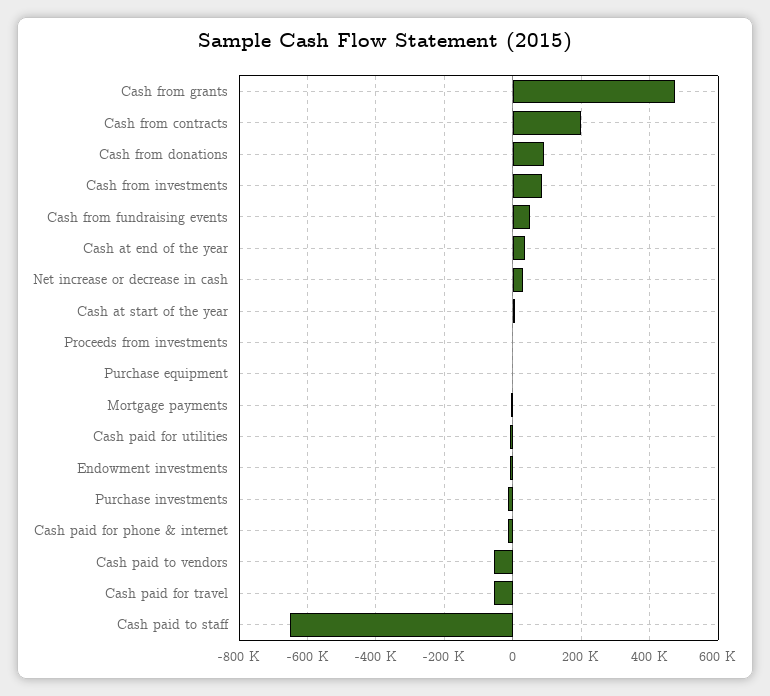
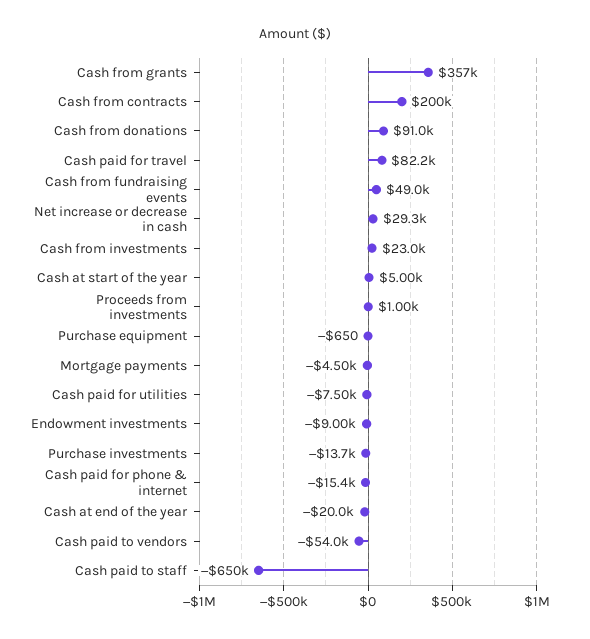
  {
-   "Cash from grants": 480000,
+   "Cash from grants": 357000,
    "Cash from contracts": 200000,
    "Cash from donations": 91000,
-   "Cash from investments": 80000,
+   "Cash from investments": 23000,
    "Cash from fundraising events": 49000,
-   "Cash at end of the year": 40000,
+   "Cash at end of the year": -20000,
    "Net increase or decrease in cash": 29300,
    "Cash at start of the year": 5000,
    "Proceeds from investments": 1000,
    "Purchase equipment": -650,
    "Mortgage payments": -4500,
    "Cash paid for utilities": -7500,
    "Endowment investments": -9000,
    "Purchase investments": -13700,
    "Cash paid for phone & internet": -15400,
    "Cash paid to vendors": -54000,
-   "Cash paid for travel": -60000,
+   "Cash paid for travel": 82200,
    "Cash paid to staff": -650000
  }

